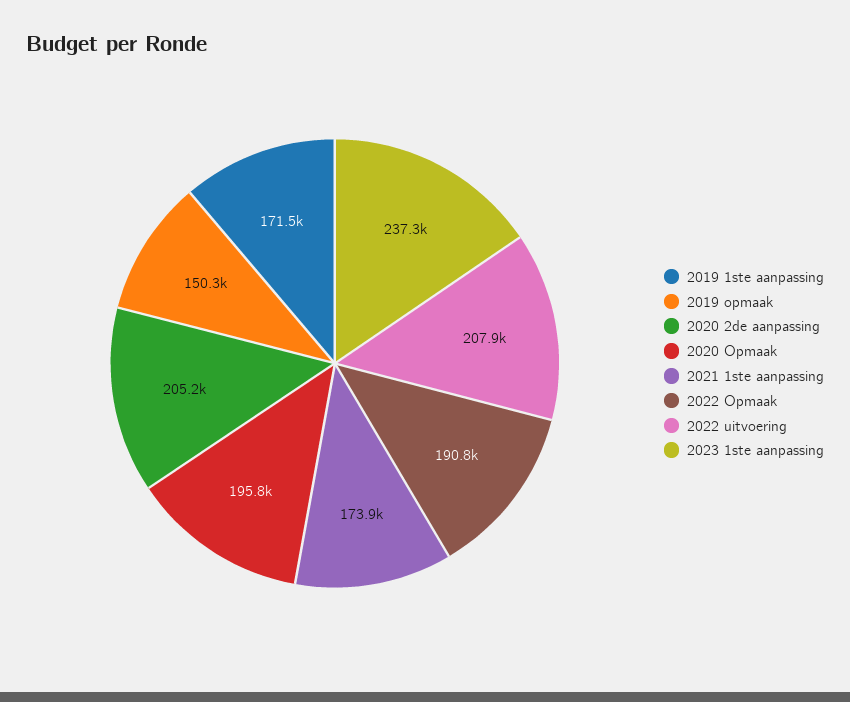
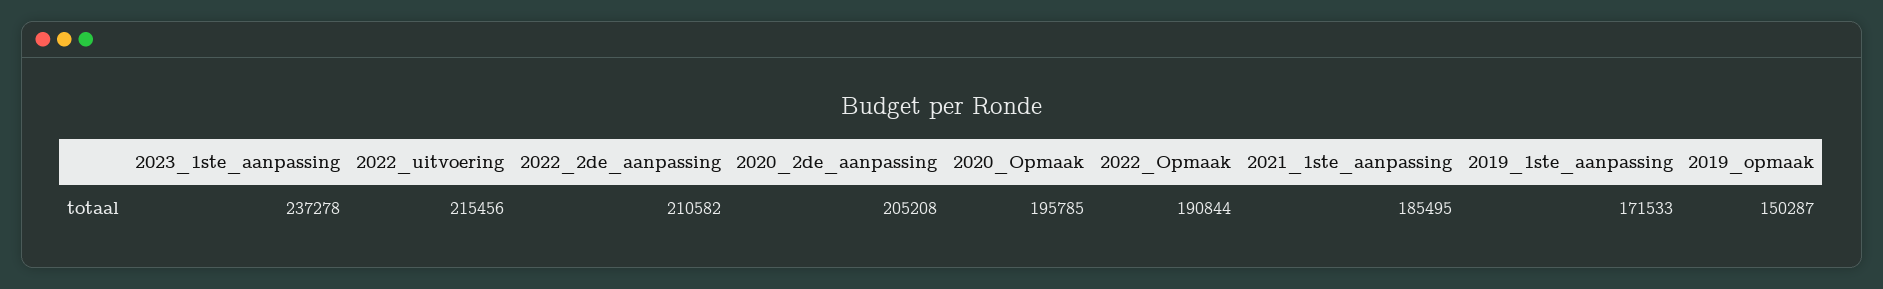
  {
    "2019 1ste aanpassing": 171533,
    "2019 opmaak": 150287,
    "2020 2de aanpassing": 205208,
    "2020 Opmaak": 195785,
-   "2021 1ste aanpassing": 173900,
+   "2021 1ste aanpassing": 185495,
    "2022 Opmaak": 190844,
-   "2022 uitvoering": 207900,
+   "2022 uitvoering": 215456,
-   "2023 1ste aanpassing": 237278
+   "2023 1ste aanpassing": 237278,
+   "2022_2de_aanpassing": 210582
  }

